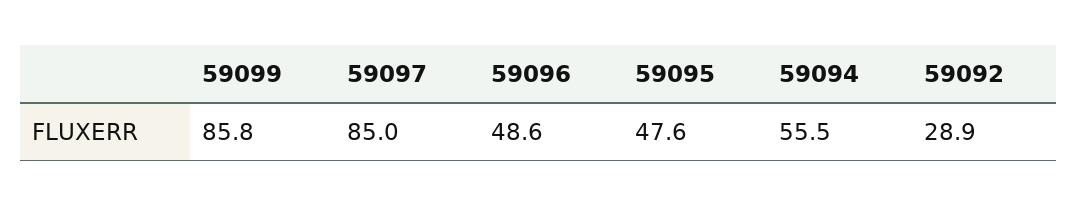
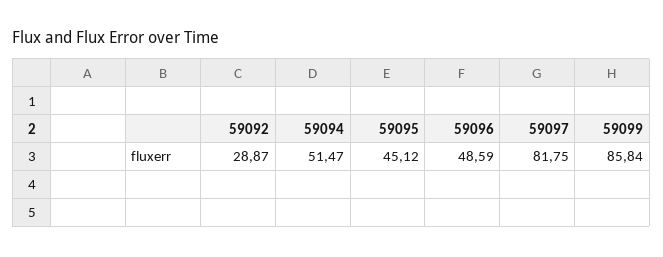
  {
    "59099": 85.84,
-   "59097": 85,
+   "59097": 81.75,
    "59096": 48.59,
-   "59095": 47.6,
+   "59095": 45.12,
-   "59094": 55.5,
+   "59094": 51.47,
    "59092": 28.87
  }

